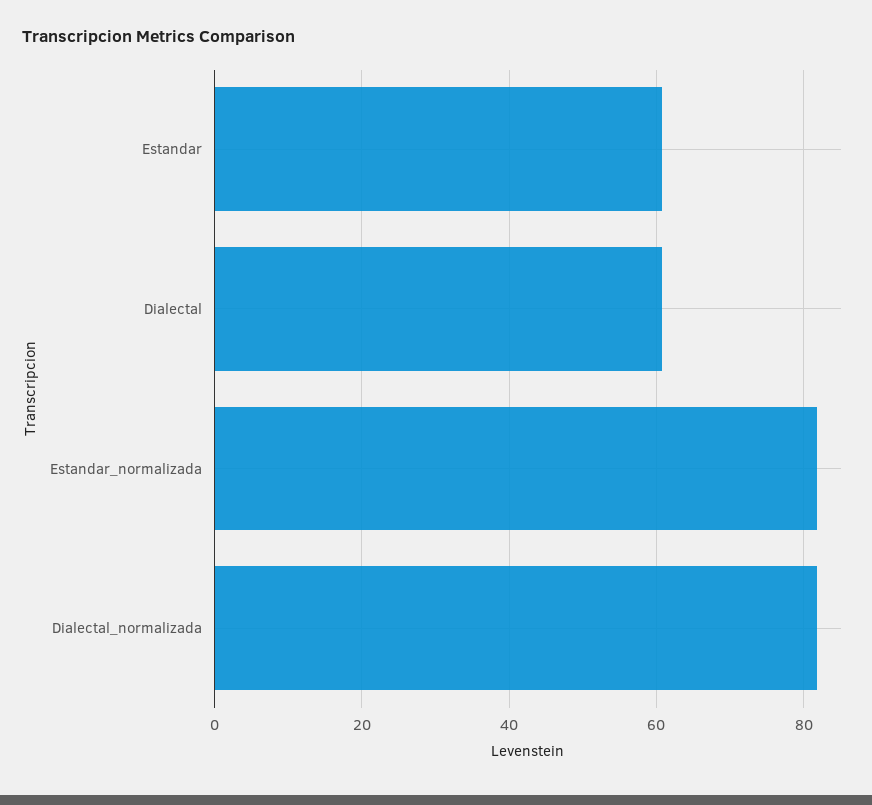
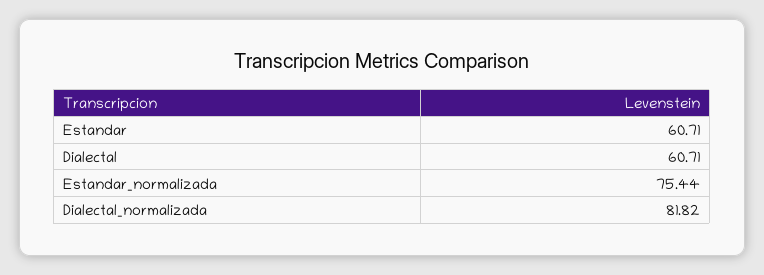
  {
    "Estandar": 60.71,
    "Dialectal": 60.71,
-   "Estandar_normalizada": 82,
+   "Estandar_normalizada": 75.44,
    "Dialectal_normalizada": 81.82
  }

